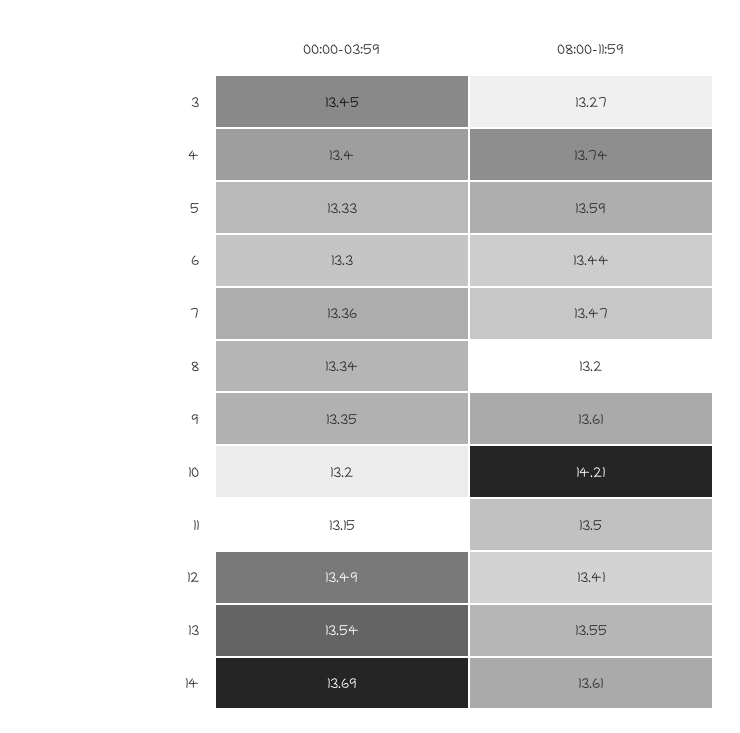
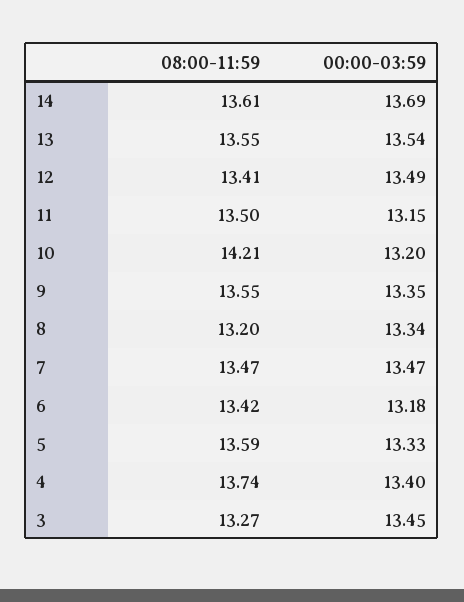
  {
    "00:00-03:59": {
      "3": 13.45,
      "4": 13.4,
      "5": 13.33,
-     "6": 13.3,
+     "6": 13.18,
-     "7": 13.36,
+     "7": 13.47,
      "8": 13.34,
      "9": 13.35,
      "10": 13.2,
      "11": 13.15,
      "12": 13.49,
      "13": 13.54,
      "14": 13.69
    },
    "08:00-11:59": {
      "3": 13.27,
      "4": 13.74,
      "5": 13.59,
-     "6": 13.44,
+     "6": 13.42,
      "7": 13.47,
      "8": 13.2,
-     "9": 13.61,
+     "9": 13.55,
      "10": 14.21,
      "11": 13.5,
      "12": 13.41,
      "13": 13.55,
      "14": 13.61
    }
  }

